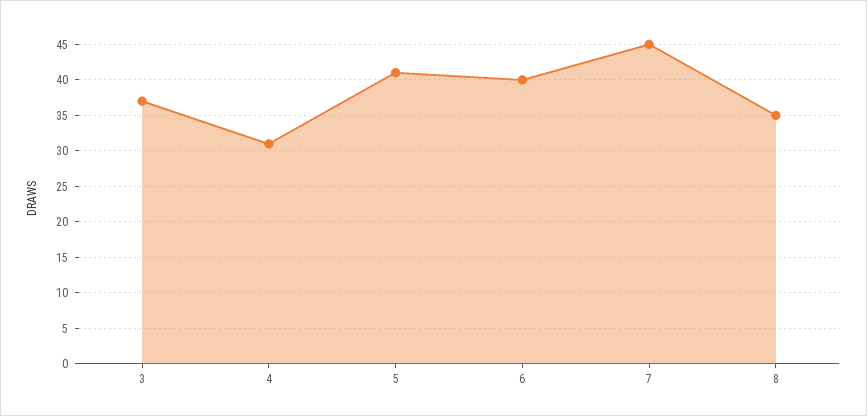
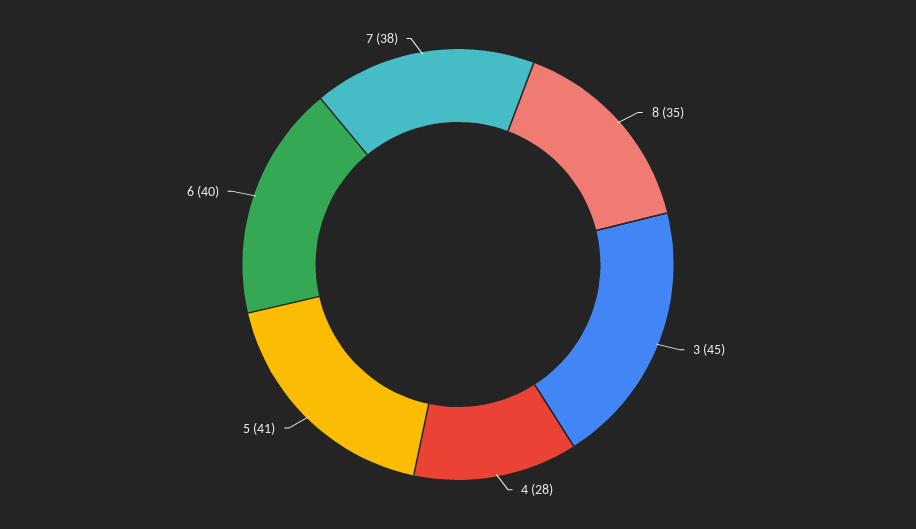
  {
-   "3": 37,
+   "3": 45,
-   "4": 31,
+   "4": 28,
    "5": 41,
    "6": 40,
-   "7": 45,
+   "7": 38,
    "8": 35
  }

